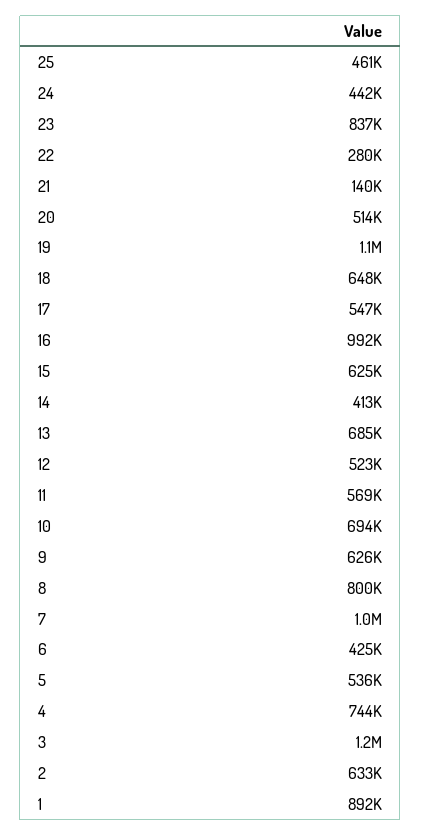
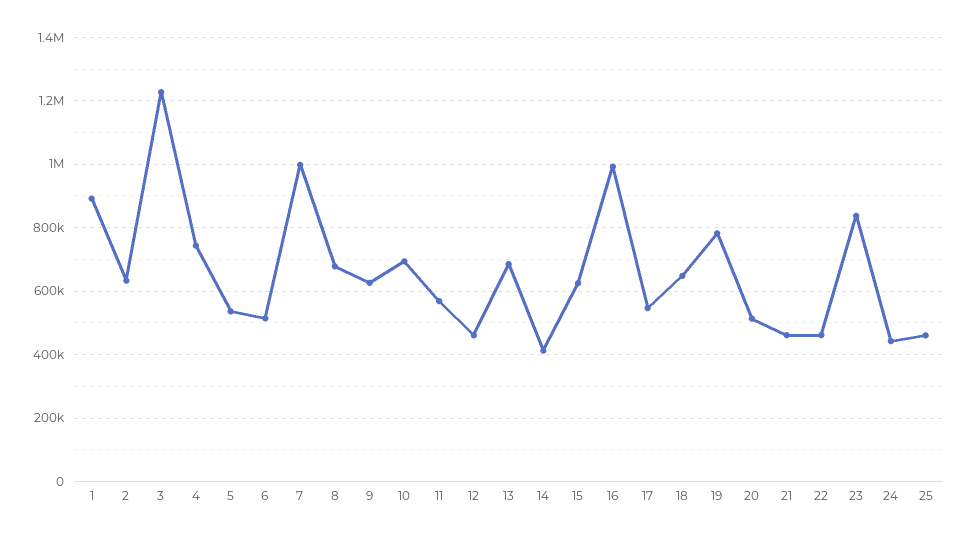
  {
    "25": 461000,
    "24": 442000,
    "23": 837000,
-   "22": 280000,
+   "22": 460000,
-   "21": 140000,
+   "21": 460000,
    "20": 514000,
-   "19": 1100000,
+   "19": 780000,
    "18": 648000,
    "17": 547000,
    "16": 992000,
    "15": 625000,
    "14": 413000,
    "13": 685000,
-   "12": 523000,
+   "12": 460000,
    "11": 569000,
    "10": 694000,
    "9": 626000,
-   "8": 800000,
+   "8": 680000,
    "7": 1000000,
-   "6": 425000,
+   "6": 520000,
    "5": 536000,
    "4": 744000,
    "3": 1200000,
    "2": 633000,
    "1": 892000
  }

